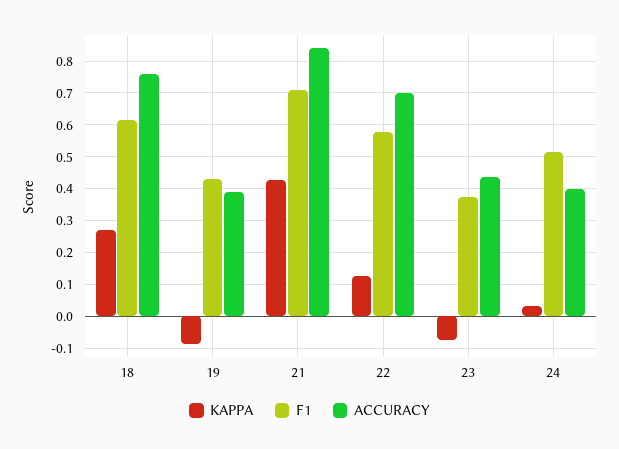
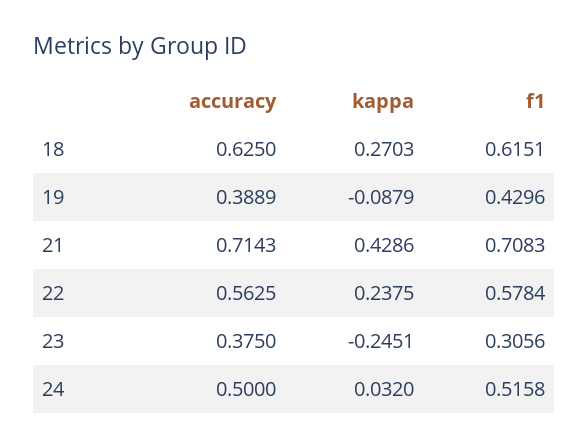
  {
    "KAPPA": {
      "18": 0.2703,
      "19": -0.0879,
      "21": 0.4286,
-     "22": 0.12,
+     "22": 0.2375,
-     "23": -0.08,
+     "23": -0.2451,
      "24": 0.032
    },
    "F1": {
      "18": 0.6151,
      "19": 0.4296,
      "21": 0.7083,
      "22": 0.5784,
-     "23": 0.38,
+     "23": 0.3056,
      "24": 0.5158
    },
    "ACCURACY": {
-     "18": 0.76,
+     "18": 0.625,
      "19": 0.3889,
-     "21": 0.84,
+     "21": 0.7143,
-     "22": 0.7,
+     "22": 0.5625,
-     "23": 0.44,
+     "23": 0.375,
-     "24": 0.4
+     "24": 0.5
    }
  }

